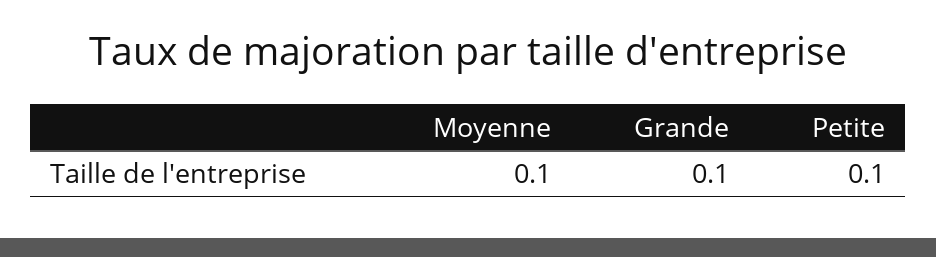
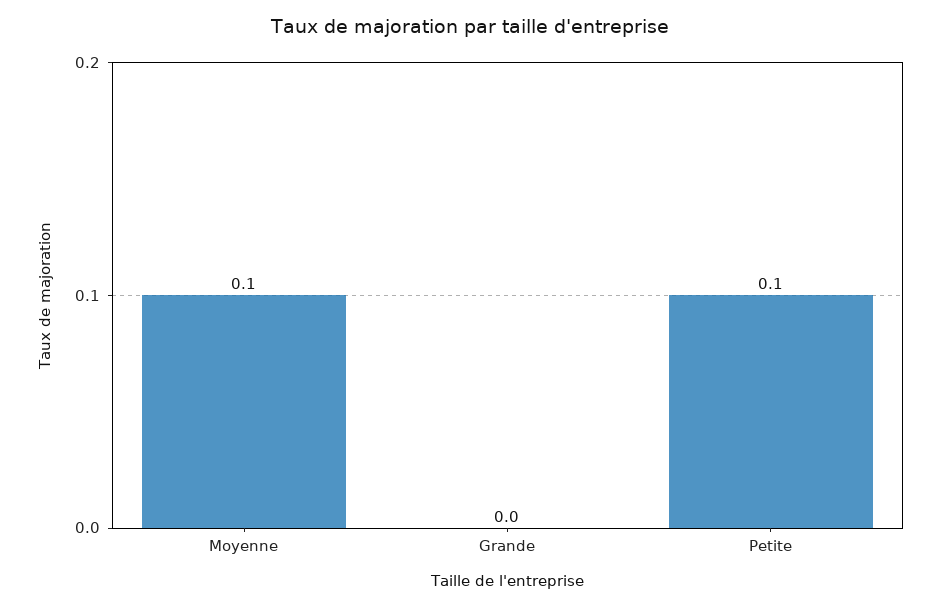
  {
    "Moyenne": 0.1,
-   "Grande": 0.1,
+   "Grande": 0,
    "Petite": 0.1
  }

